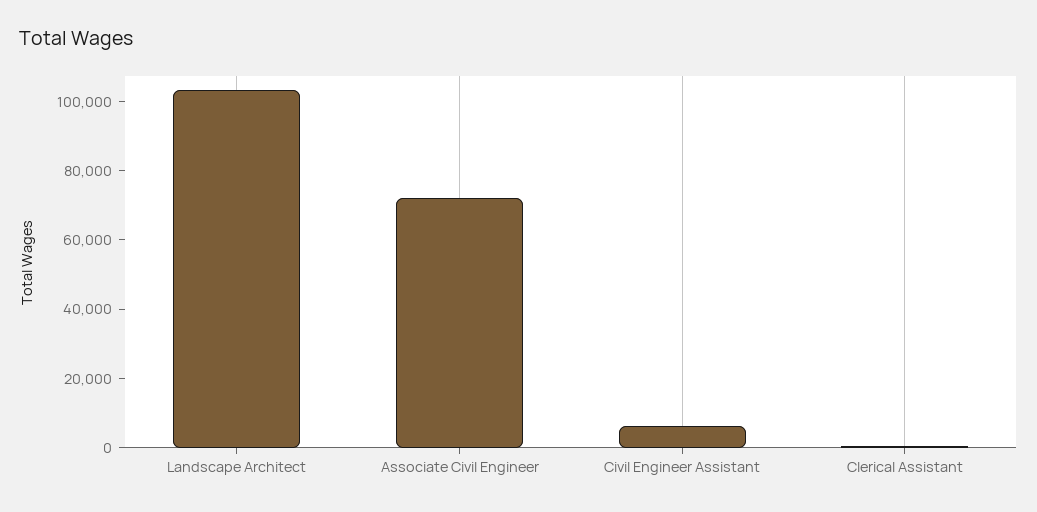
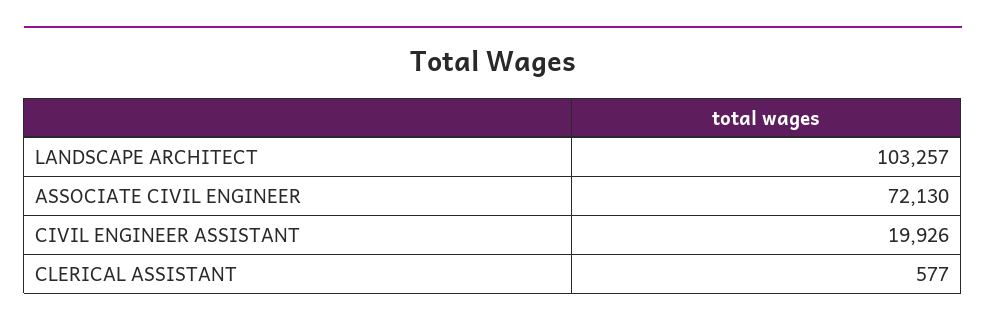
  {
    "Landscape Architect": 103257,
    "Associate Civil Engineer": 72130,
-   "Civil Engineer Assistant": 5000,
+   "Civil Engineer Assistant": 19926,
    "Clerical Assistant": 577
  }

